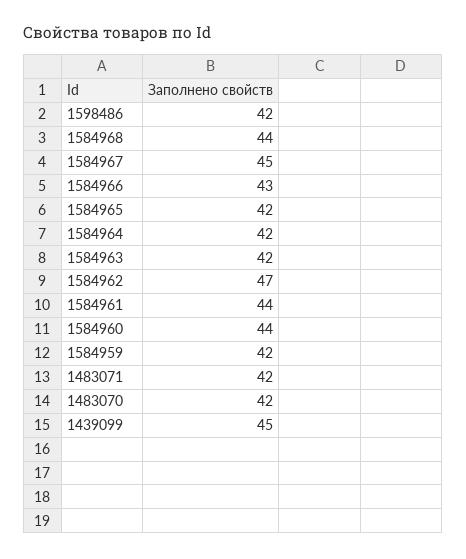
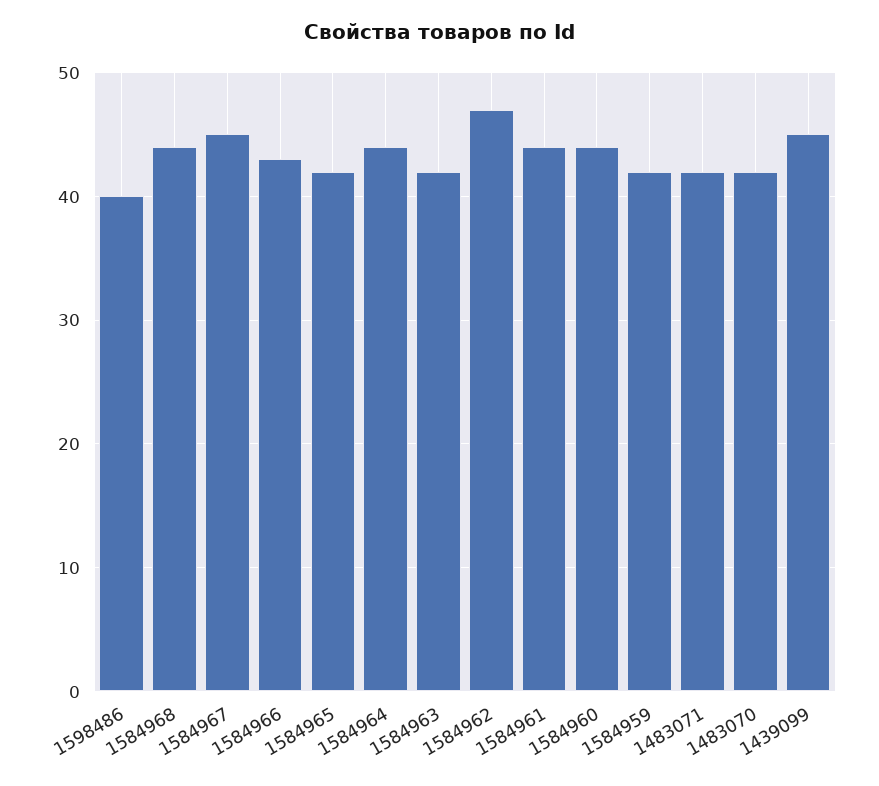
  {
-   "1598486": 42,
+   "1598486": 40,
    "1584968": 44,
    "1584967": 45,
    "1584966": 43,
    "1584965": 42,
-   "1584964": 42,
+   "1584964": 44,
    "1584963": 42,
    "1584962": 47,
    "1584961": 44,
    "1584960": 44,
    "1584959": 42,
    "1483071": 42,
    "1483070": 42,
    "1439099": 45
  }

